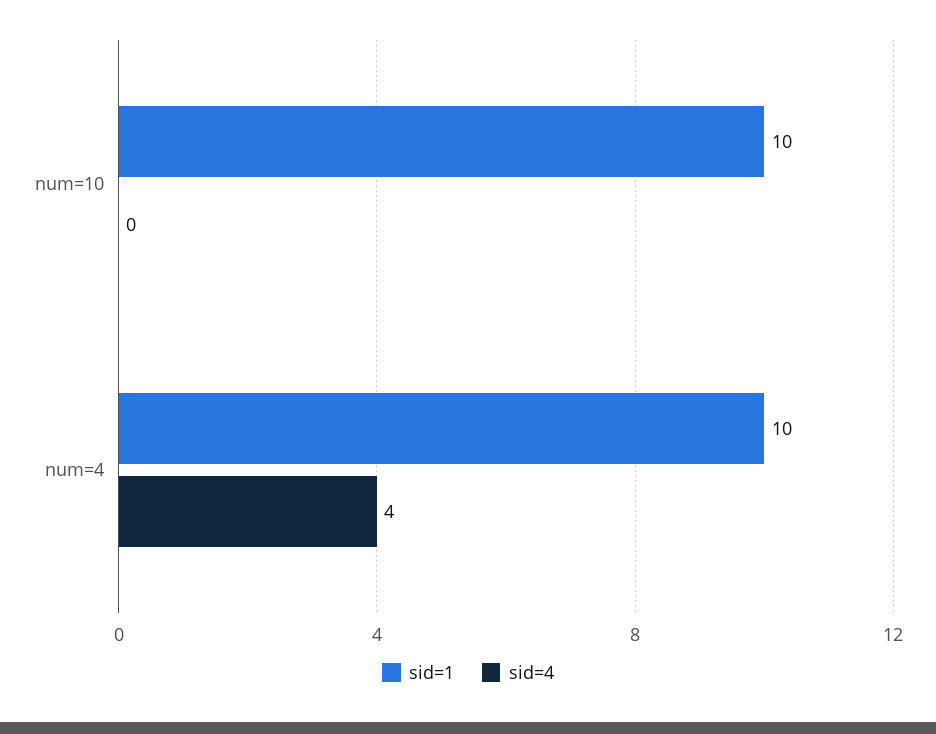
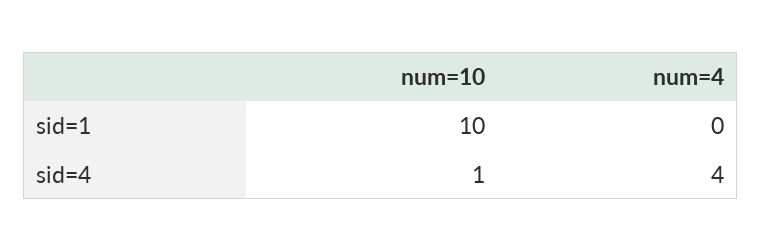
  {
    "sid=1": {
      "num=10": 10,
-     "num=4": 10
+     "num=4": 0
    },
    "sid=4": {
-     "num=10": 0,
+     "num=10": 1,
      "num=4": 4
    }
  }

